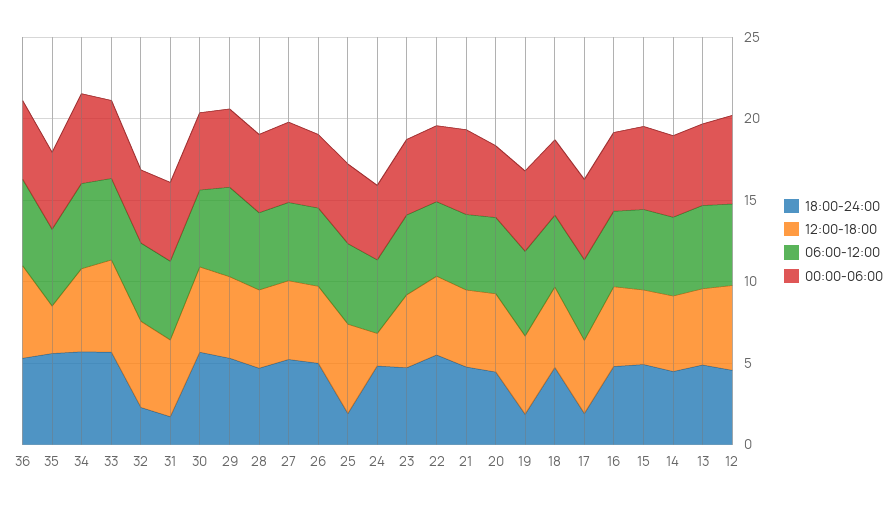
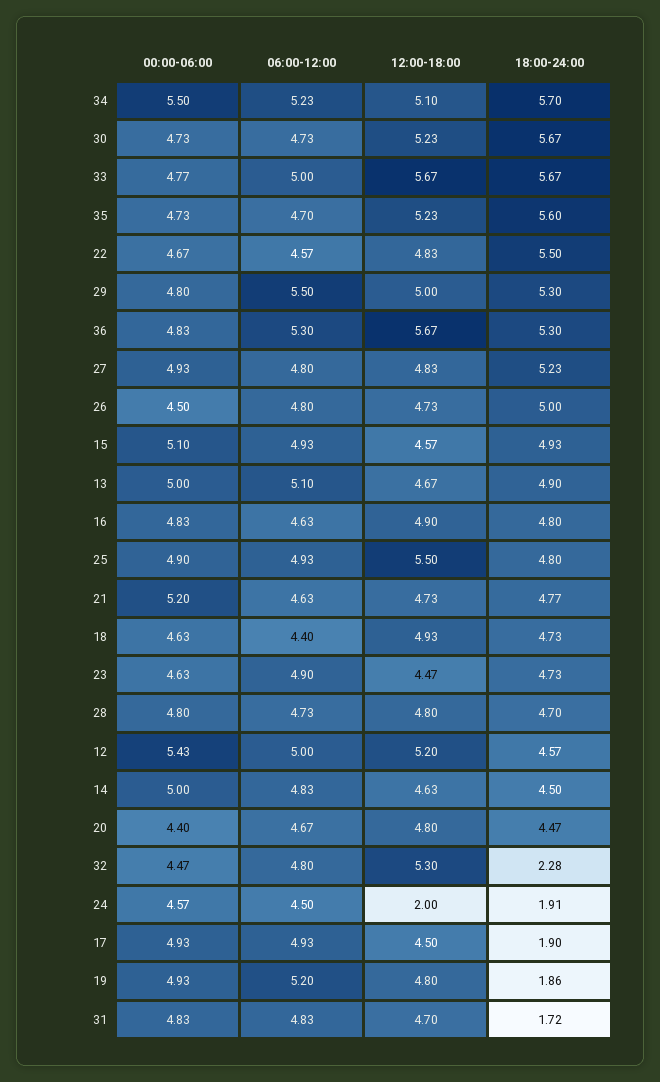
  {
    "18:00-24:00": {
      "36": 5.3,
      "35": 5.6,
      "34": 5.7,
      "33": 5.67,
      "32": 2.28,
      "31": 1.72,
      "30": 5.67,
      "29": 5.3,
      "28": 4.7,
      "27": 5.23,
      "26": 5,
-     "25": 2,
+     "25": 4.8,
-     "24": 5,
+     "24": 1.91,
      "23": 4.73,
      "22": 5.5,
      "21": 4.77,
      "20": 4.47,
      "19": 1.86,
      "18": 4.73,
      "17": 1.9,
      "16": 4.8,
      "15": 4.93,
      "14": 4.5,
      "13": 4.9,
      "12": 4.57
    },
    "12:00-18:00": {
      "36": 5.67,
-     "35": 3,
+     "35": 5.23,
      "34": 5.1,
      "33": 5.67,
      "32": 5.3,
      "31": 4.7,
      "30": 5.23,
      "29": 5,
      "28": 4.8,
      "27": 4.83,
      "26": 4.73,
      "25": 5.5,
      "24": 2,
      "23": 4.47,
      "22": 4.83,
      "21": 4.73,
      "20": 4.8,
      "19": 4.8,
      "18": 4.93,
      "17": 4.5,
      "16": 4.9,
      "15": 4.57,
      "14": 4.63,
      "13": 4.67,
      "12": 5.2
    },
    "06:00-12:00": {
      "36": 5.3,
      "35": 4.7,
      "34": 5.23,
      "33": 5,
      "32": 4.8,
      "31": 4.83,
      "30": 4.73,
      "29": 5.5,
      "28": 4.73,
      "27": 4.8,
      "26": 4.8,
      "25": 4.93,
      "24": 4.5,
      "23": 4.9,
      "22": 4.57,
      "21": 4.63,
      "20": 4.67,
      "19": 5.2,
      "18": 4.4,
      "17": 4.93,
      "16": 4.63,
      "15": 4.93,
      "14": 4.83,
      "13": 5.1,
      "12": 5
    },
    "00:00-06:00": {
      "36": 4.83,
      "35": 4.73,
      "34": 5.5,
      "33": 4.77,
      "32": 4.47,
      "31": 4.83,
      "30": 4.73,
      "29": 4.8,
      "28": 4.8,
      "27": 4.93,
      "26": 4.5,
      "25": 4.9,
      "24": 4.57,
      "23": 4.63,
      "22": 4.67,
      "21": 5.2,
      "20": 4.4,
      "19": 4.93,
      "18": 4.63,
      "17": 4.93,
      "16": 4.83,
      "15": 5.1,
      "14": 5,
      "13": 5,
      "12": 5.43
    }
  }

